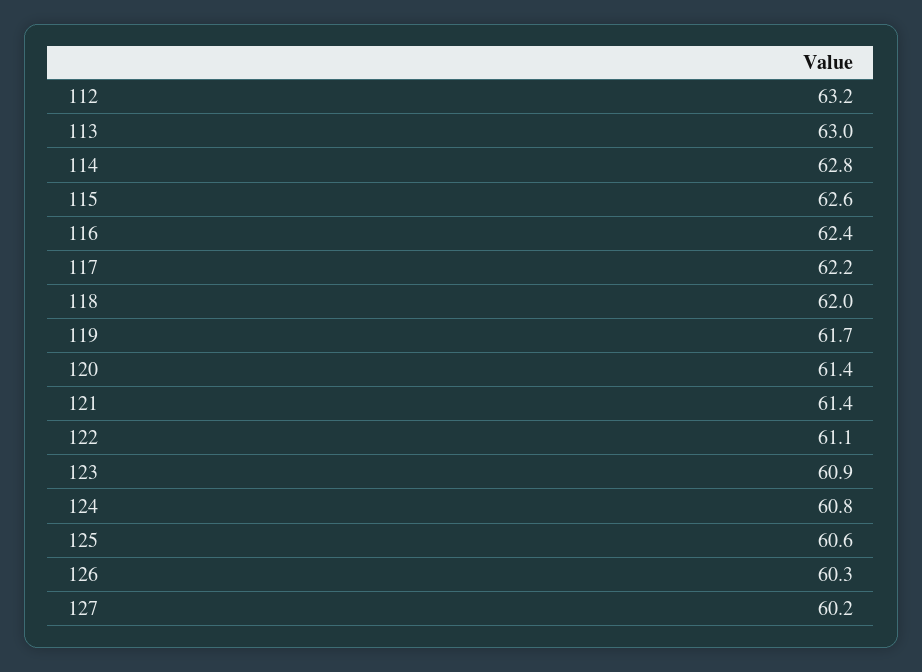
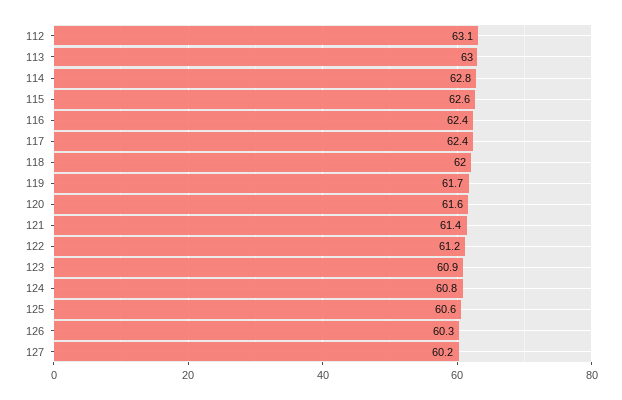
  {
-   "112": 63.2,
+   "112": 63.1,
    "113": 63,
    "114": 62.8,
    "115": 62.6,
    "116": 62.4,
-   "117": 62.2,
+   "117": 62.4,
    "118": 62,
    "119": 61.7,
-   "120": 61.4,
+   "120": 61.6,
    "121": 61.4,
-   "122": 61.1,
+   "122": 61.2,
    "123": 60.9,
    "124": 60.8,
    "125": 60.6,
    "126": 60.3,
    "127": 60.2
  }

